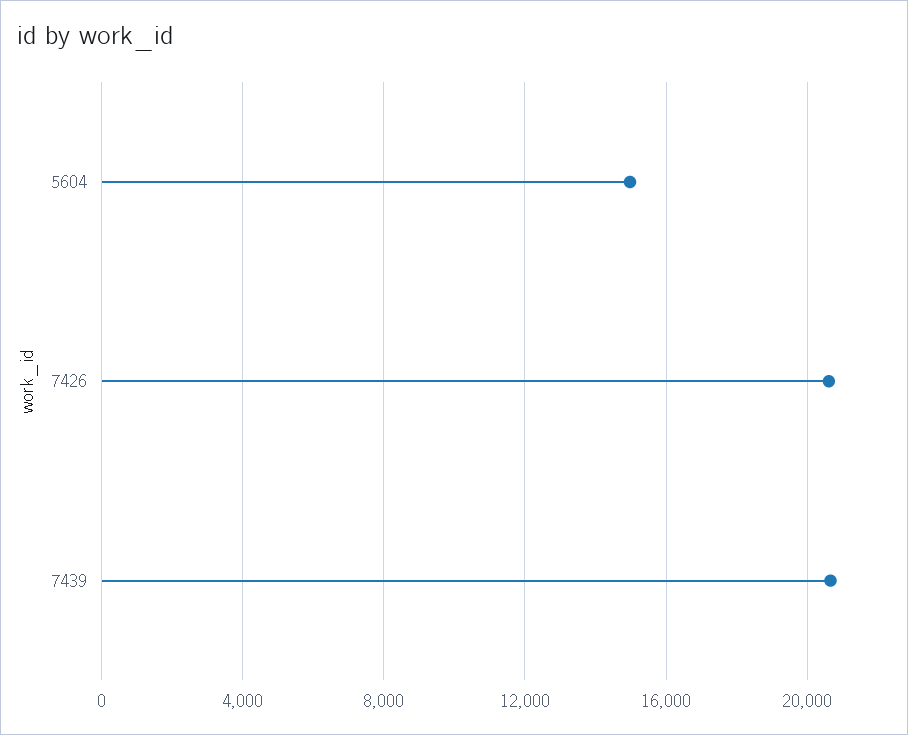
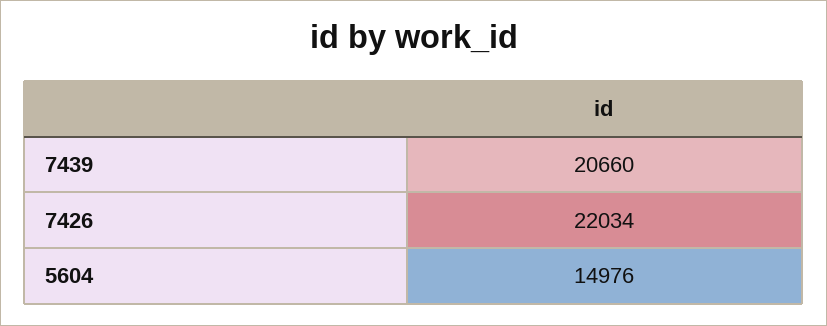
  {
    "5604": 14976,
-   "7426": 20500,
+   "7426": 22034,
    "7439": 20660
  }

